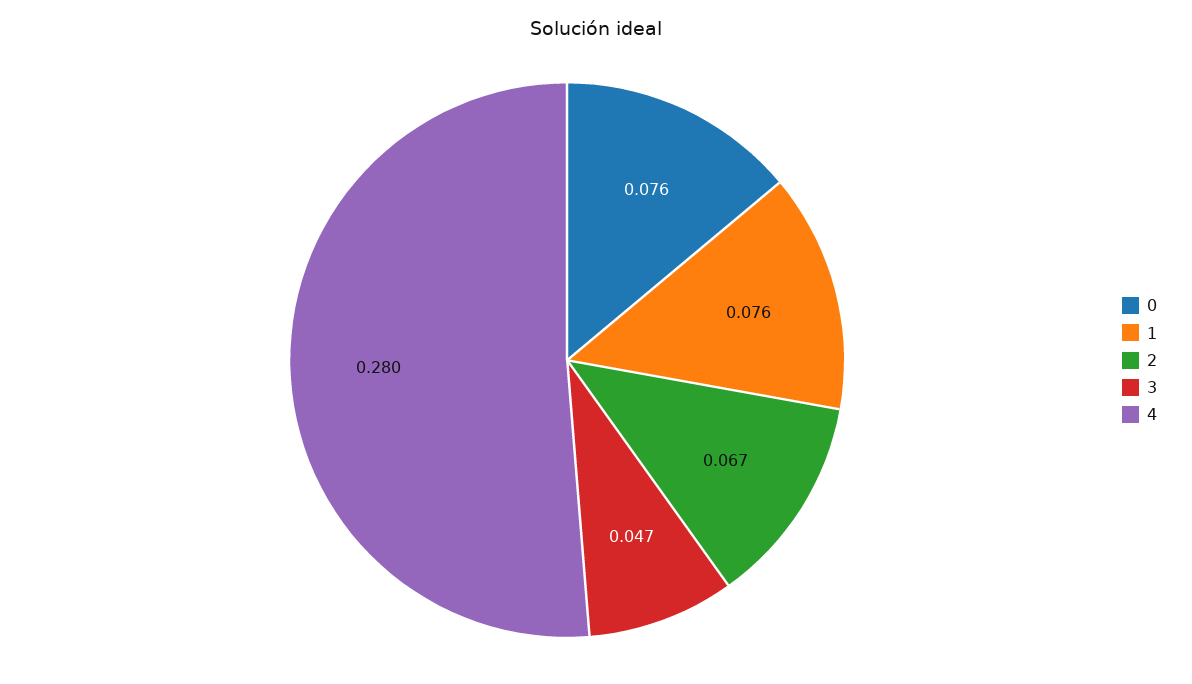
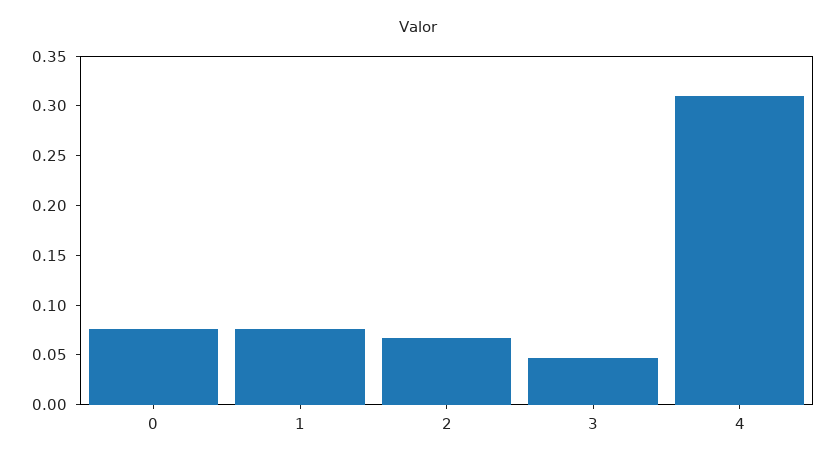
  {
    "0": 0.076,
    "1": 0.076,
    "2": 0.067,
    "3": 0.047,
-   "4": 0.28
+   "4": 0.31
  }

